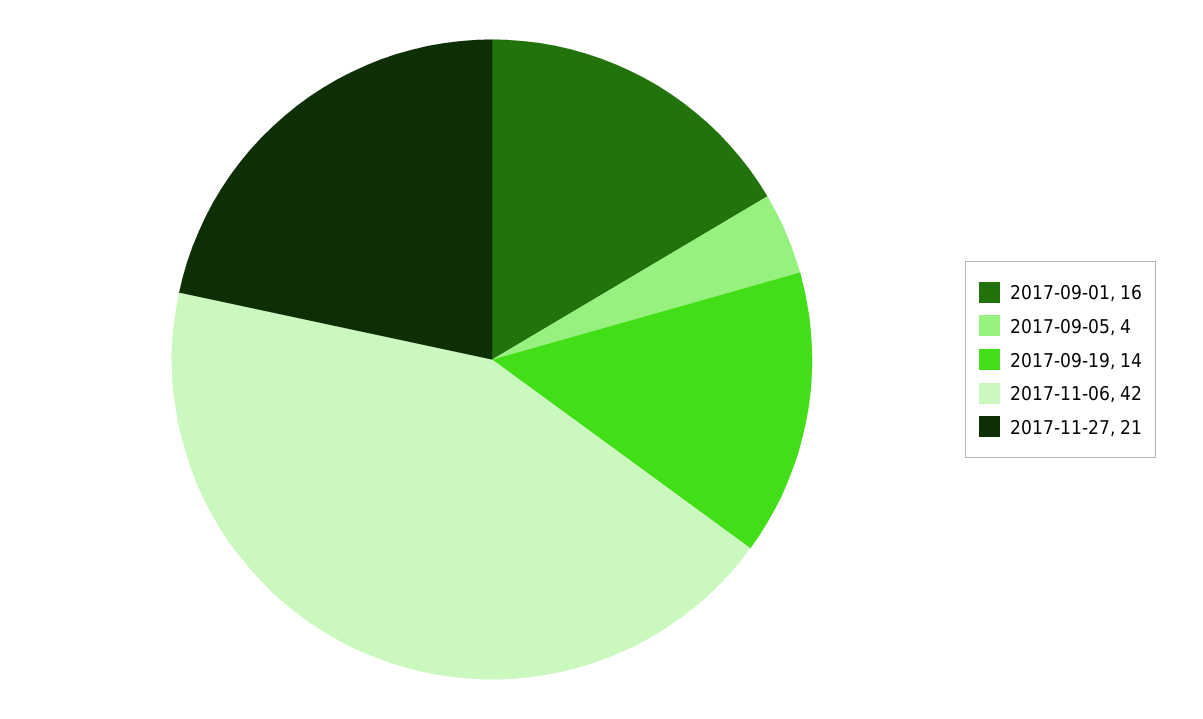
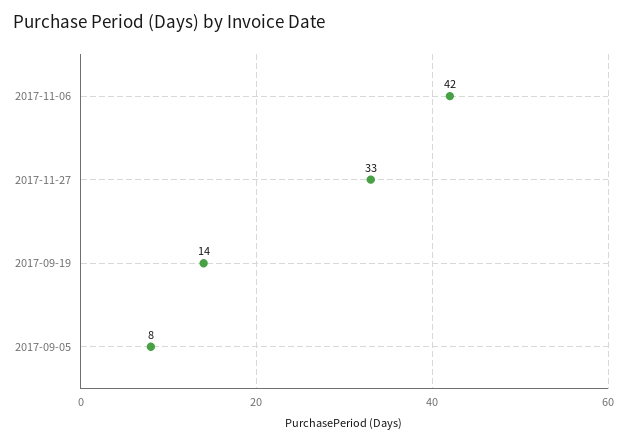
  {
-   "2017-09-01": 16,
-   "2017-09-05": 4,
+   "2017-09-05": 8,
    "2017-09-19": 14,
    "2017-11-06": 42,
-   "2017-11-27": 21
+   "2017-11-27": 33
  }

